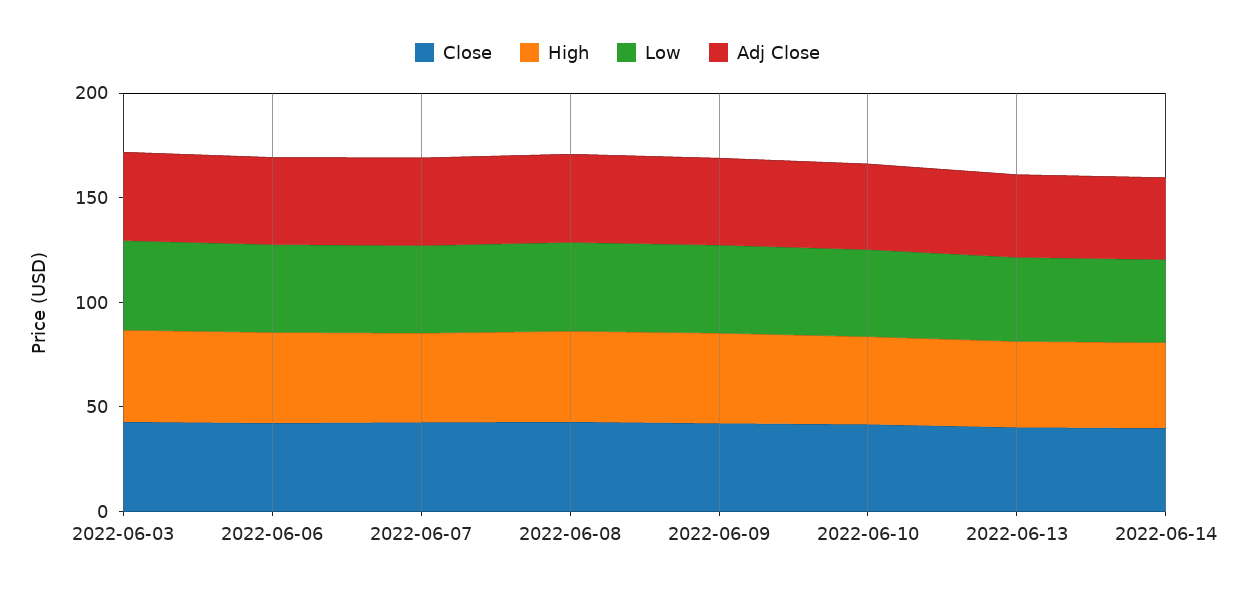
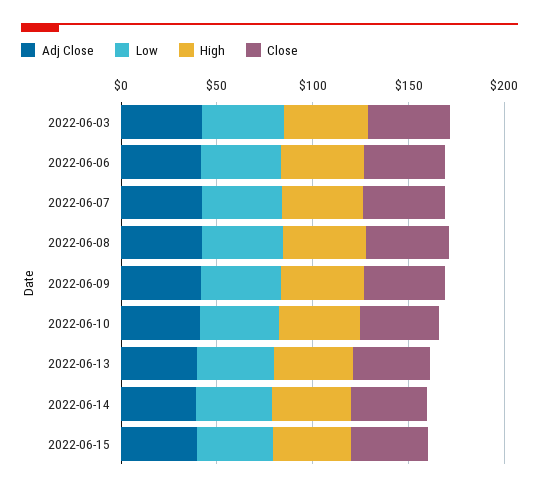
  {
    "Close": {
      "2022-06-03": 40,
      "2022-06-06": 40,
      "2022-06-07": 40,
      "2022-06-08": 40,
      "2022-06-09": 40,
      "2022-06-10": 40,
      "2022-06-13": 40,
-     "2022-06-14": 40
+     "2022-06-14": 40,
+     "2022-06-15": 40
    },
    "High": {
      "2022-06-03": 40,
      "2022-06-06": 40,
      "2022-06-07": 40,
      "2022-06-08": 40,
      "2022-06-09": 40,
      "2022-06-10": 40,
      "2022-06-13": 40,
-     "2022-06-14": 40
+     "2022-06-14": 40,
+     "2022-06-15": 40
    },
    "Low": {
      "2022-06-03": 40,
      "2022-06-06": 40,
      "2022-06-07": 40,
      "2022-06-08": 40,
      "2022-06-09": 40,
      "2022-06-10": 40,
      "2022-06-13": 40,
-     "2022-06-14": 40
+     "2022-06-14": 40,
+     "2022-06-15": 40
    },
    "Adj Close": {
      "2022-06-03": 40,
      "2022-06-06": 40,
      "2022-06-07": 40,
      "2022-06-08": 40,
      "2022-06-09": 40,
      "2022-06-10": 40,
      "2022-06-13": 40,
-     "2022-06-14": 40
+     "2022-06-14": 40,
+     "2022-06-15": 40
    }
  }

